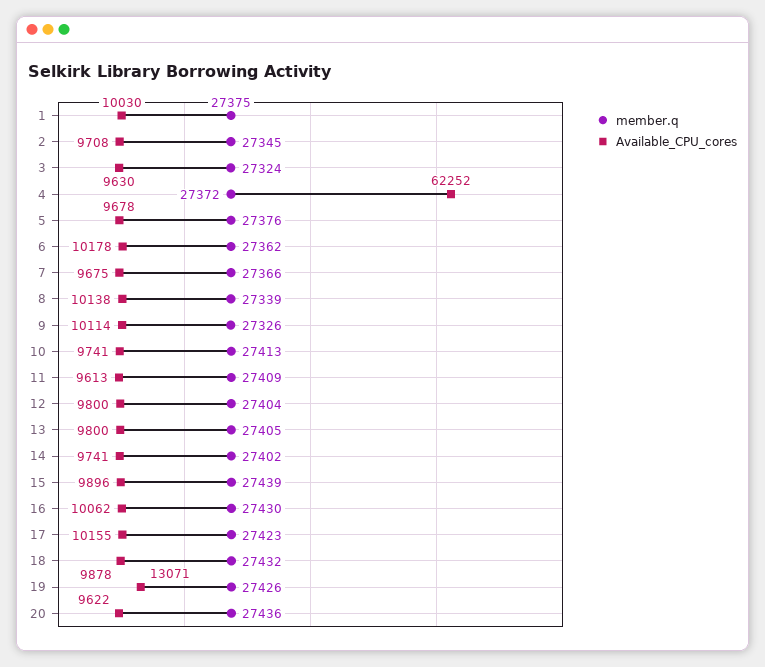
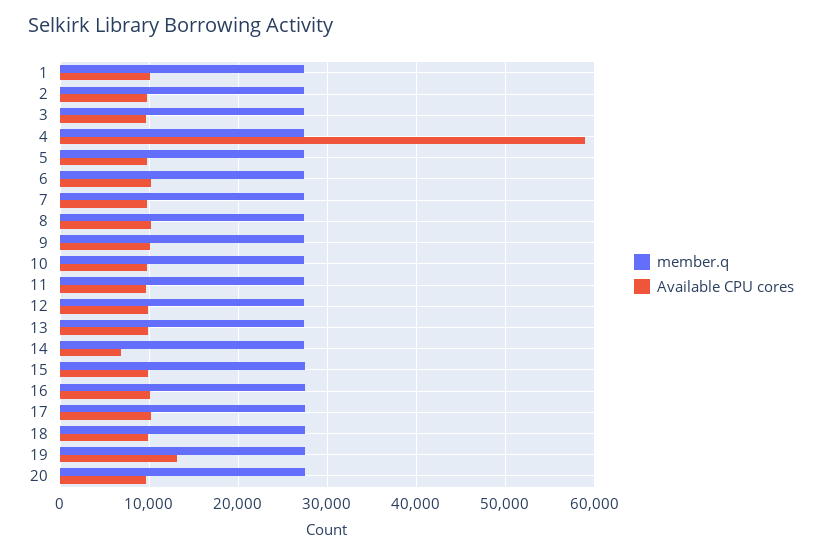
  {
    "member.q": {
      "1": 27375,
      "2": 27345,
      "3": 27324,
      "4": 27372,
      "5": 27376,
      "6": 27362,
      "7": 27366,
      "8": 27339,
      "9": 27326,
      "10": 27413,
      "11": 27409,
      "12": 27404,
      "13": 27405,
      "14": 27402,
      "15": 27439,
      "16": 27430,
      "17": 27423,
      "18": 27432,
      "19": 27426,
      "20": 27436
    },
    "Available_CPU_cores": {
      "1": 10030,
      "2": 9708,
      "3": 9630,
-     "4": 62252,
+     "4": 59000,
      "5": 9678,
      "6": 10178,
      "7": 9675,
      "8": 10138,
      "9": 10114,
      "10": 9741,
      "11": 9613,
      "12": 9800,
      "13": 9800,
-     "14": 9741,
+     "14": 7000,
      "15": 9896,
      "16": 10062,
      "17": 10155,
      "18": 9878,
      "19": 13071,
      "20": 9622
    }
  }

